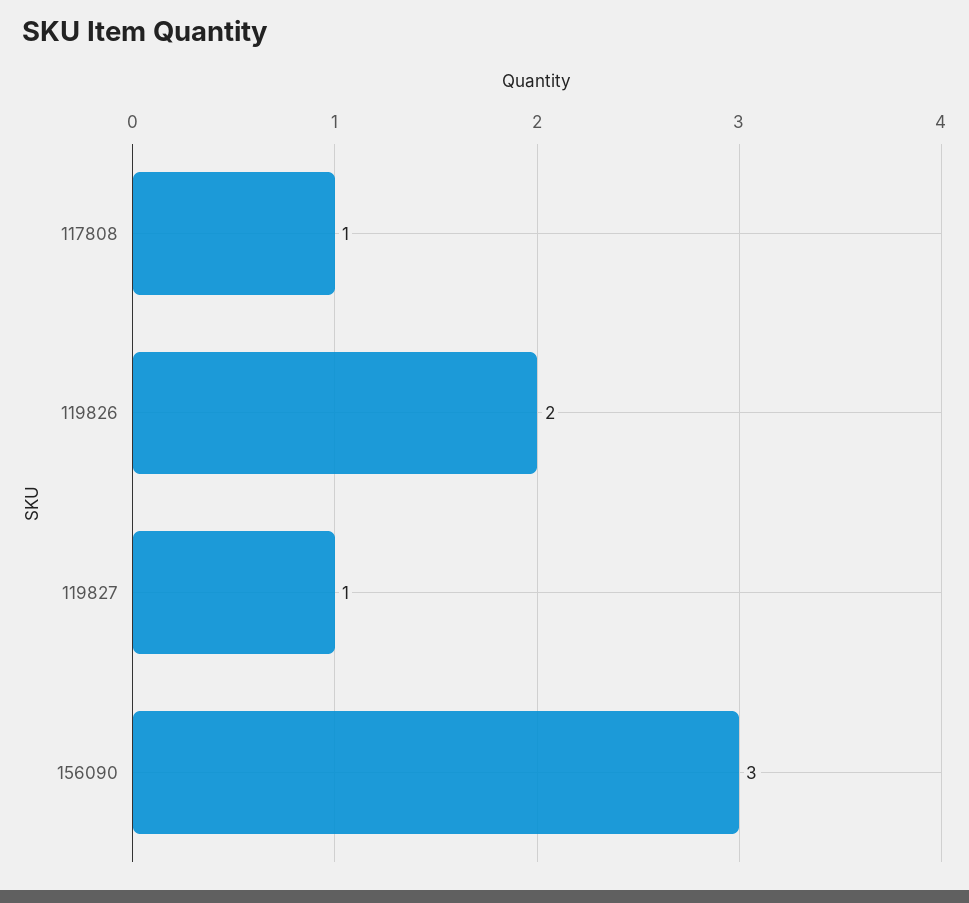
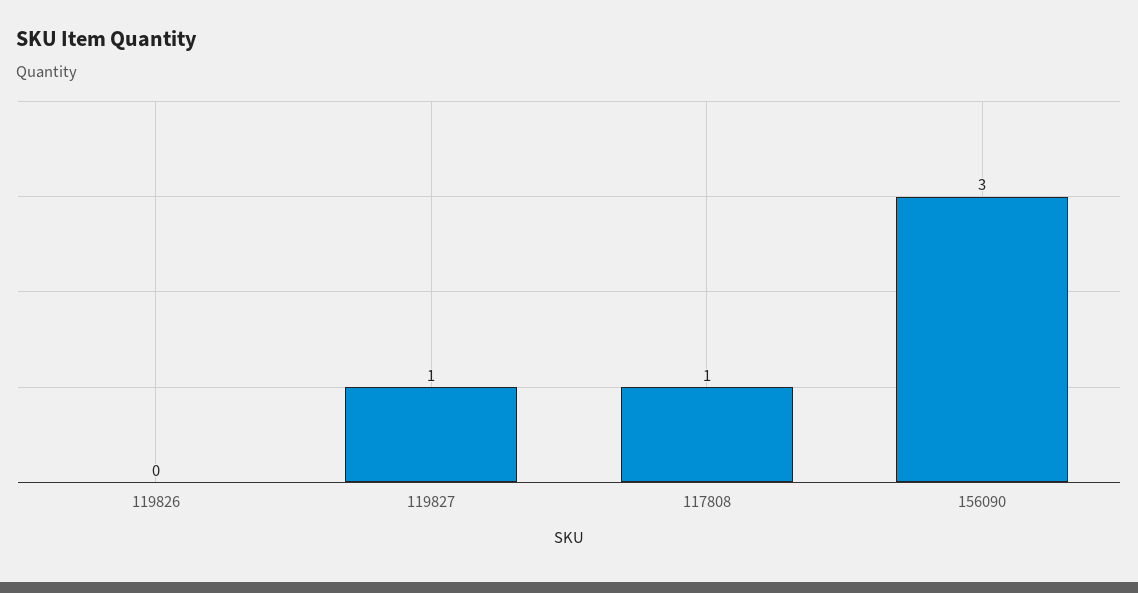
  {
    "117808": 1,
-   "119826": 2,
+   "119826": 0,
    "119827": 1,
    "156090": 3
  }

